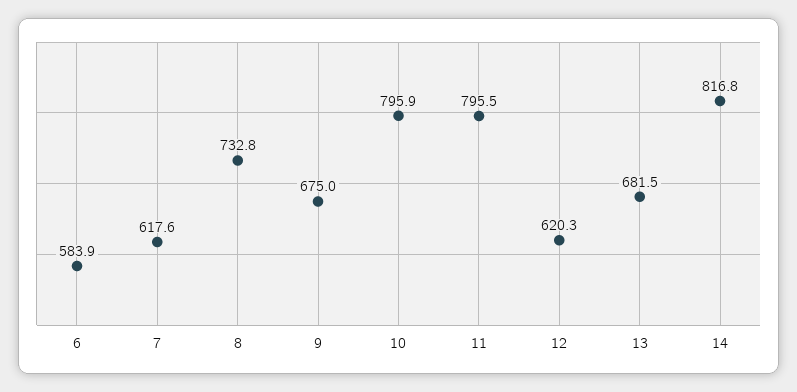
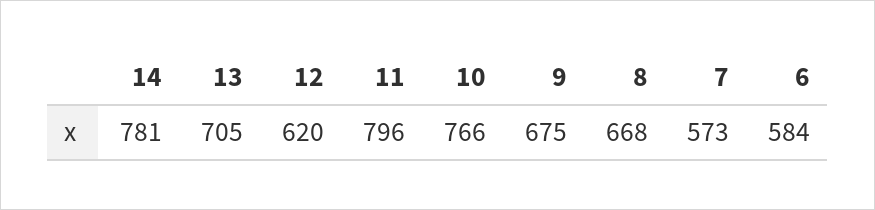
  {
    "6": 583.9,
-   "7": 617.6,
+   "7": 573,
-   "8": 732.8,
+   "8": 668,
    "9": 675,
-   "10": 795.9,
+   "10": 766,
    "11": 795.5,
    "12": 620.3,
-   "13": 681.5,
+   "13": 705,
-   "14": 816.8
+   "14": 781
  }

